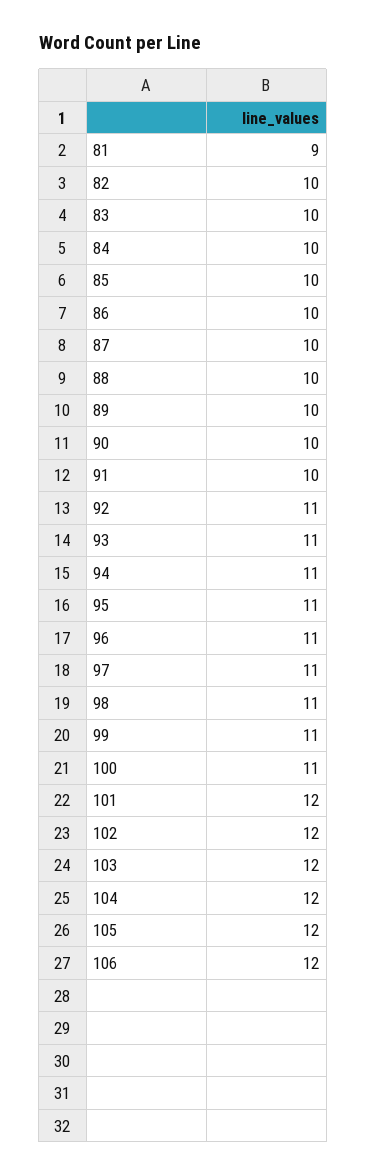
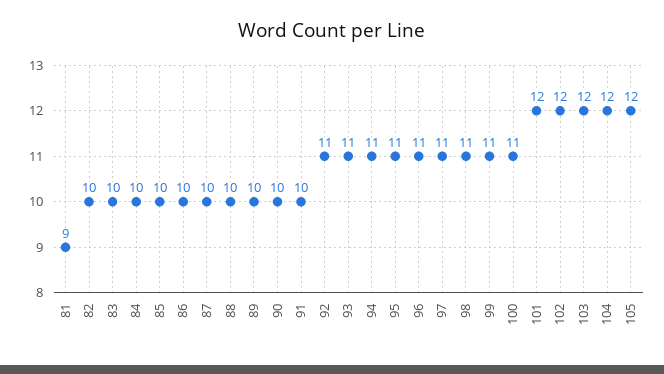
  {
    "81": 9,
    "82": 10,
    "83": 10,
    "84": 10,
    "85": 10,
    "86": 10,
    "87": 10,
    "88": 10,
    "89": 10,
    "90": 10,
    "91": 10,
    "92": 11,
    "93": 11,
    "94": 11,
    "95": 11,
    "96": 11,
    "97": 11,
    "98": 11,
    "99": 11,
    "100": 11,
    "101": 12,
    "102": 12,
    "103": 12,
    "104": 12,
-   "105": 12,
+   "105": 12
-   "106": 12
  }

